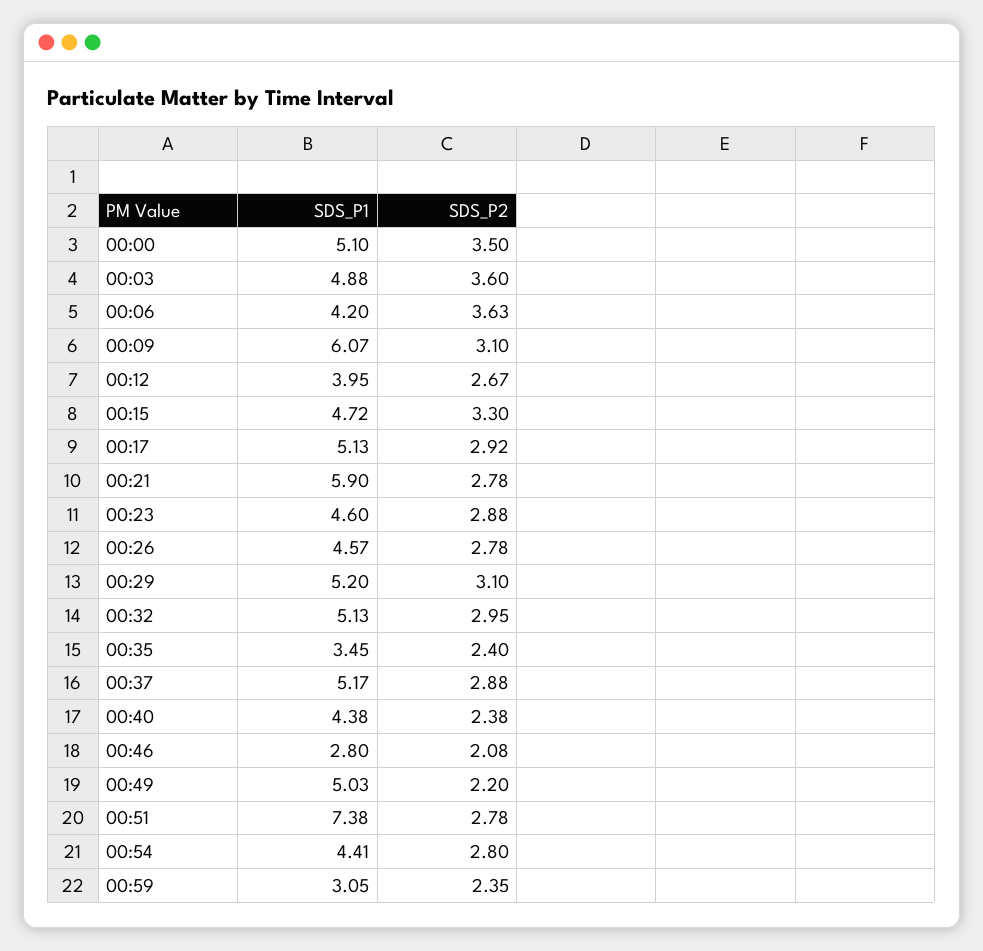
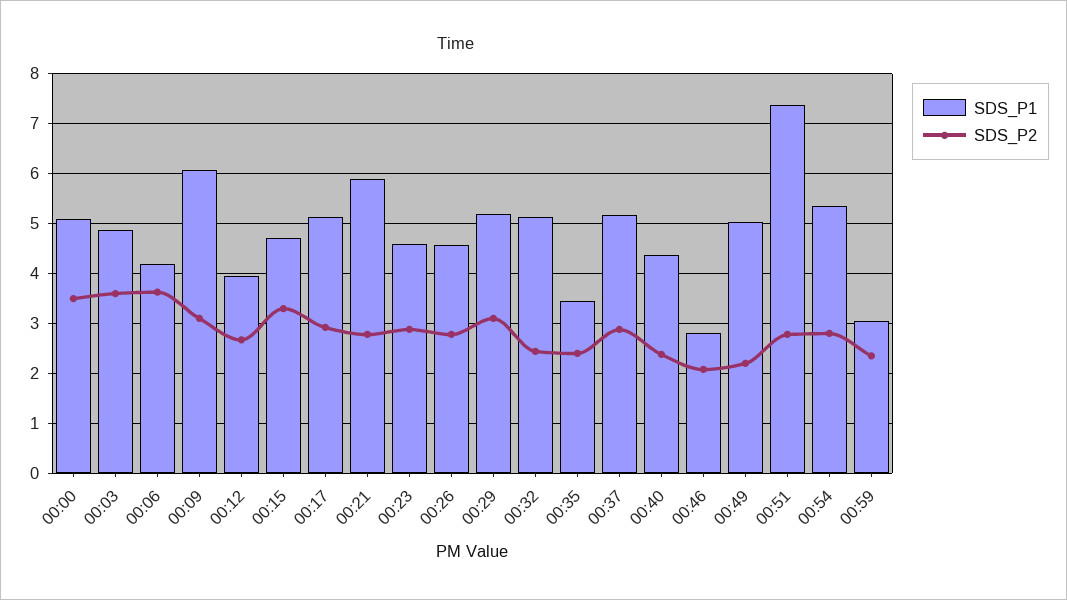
  {
    "SDS_P1": {
      "00:00": 5.1,
      "00:03": 4.88,
      "00:06": 4.2,
      "00:09": 6.07,
      "00:12": 3.95,
      "00:15": 4.72,
      "00:17": 5.13,
      "00:21": 5.9,
      "00:23": 4.6,
      "00:26": 4.57,
      "00:29": 5.2,
      "00:32": 5.13,
      "00:35": 3.45,
      "00:37": 5.17,
      "00:40": 4.38,
      "00:46": 2.8,
      "00:49": 5.03,
      "00:51": 7.38,
-     "00:54": 4.41,
+     "00:54": 5.4,
      "00:59": 3.05
    },
    "SDS_P2": {
      "00:00": 3.5,
      "00:03": 3.6,
      "00:06": 3.63,
      "00:09": 3.1,
      "00:12": 2.67,
      "00:15": 3.3,
      "00:17": 2.92,
      "00:21": 2.78,
      "00:23": 2.88,
      "00:26": 2.78,
      "00:29": 3.1,
-     "00:32": 2.95,
+     "00:32": 2.4,
      "00:35": 2.4,
      "00:37": 2.88,
      "00:40": 2.38,
      "00:46": 2.08,
      "00:49": 2.2,
      "00:51": 2.78,
      "00:54": 2.8,
      "00:59": 2.35
    }
  }

